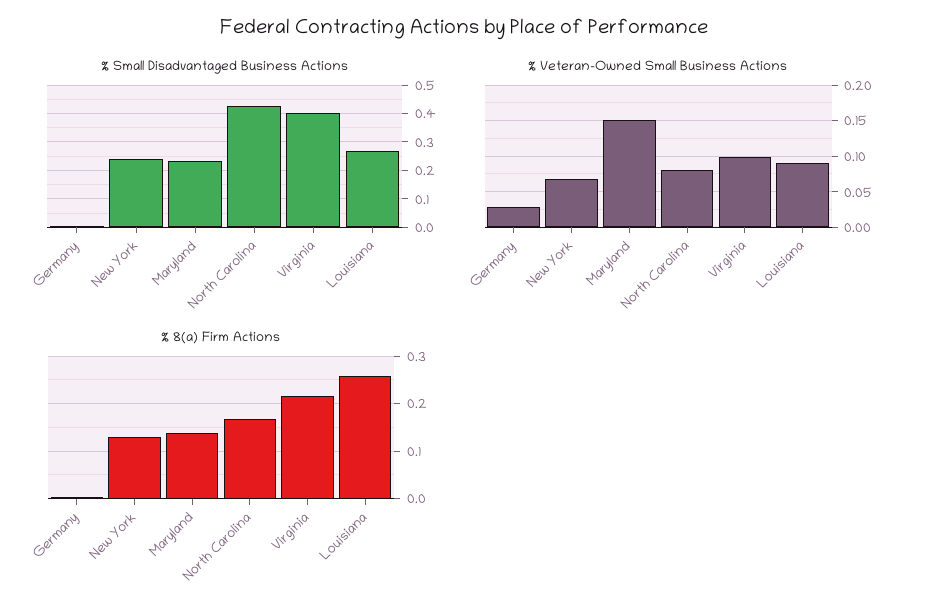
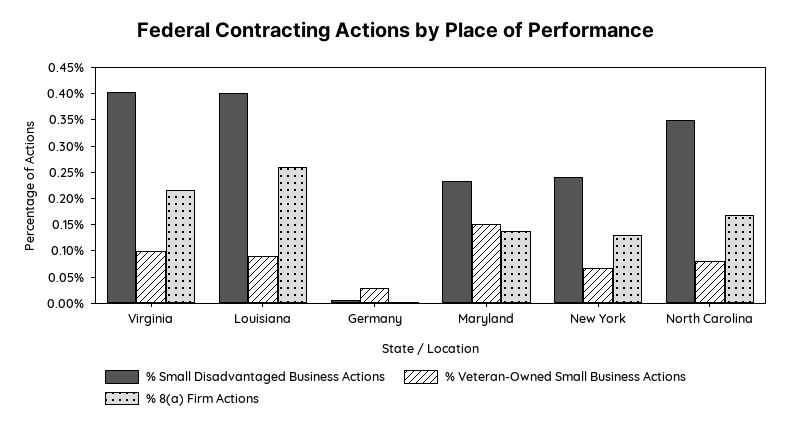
  {
    "% Small Disadvantaged Business Actions": {
      "Germany": 0,
      "New York": 0.25,
      "Maryland": 0.225,
-     "North Carolina": 0.425,
+     "North Carolina": 0.35,
      "Virginia": 0.4,
-     "Louisiana": 0.275
+     "Louisiana": 0.4
    },
    "% Veteran-Owned Small Business Actions": {
      "Germany": 0.03,
      "New York": 0.07,
      "Maryland": 0.15,
      "North Carolina": 0.08,
      "Virginia": 0.1,
      "Louisiana": 0.09
    },
    "% 8(a) Firm Actions": {
      "Germany": 0,
      "New York": 0.12,
      "Maryland": 0.14,
      "North Carolina": 0.16,
      "Virginia": 0.22,
      "Louisiana": 0.26
    }
  }

